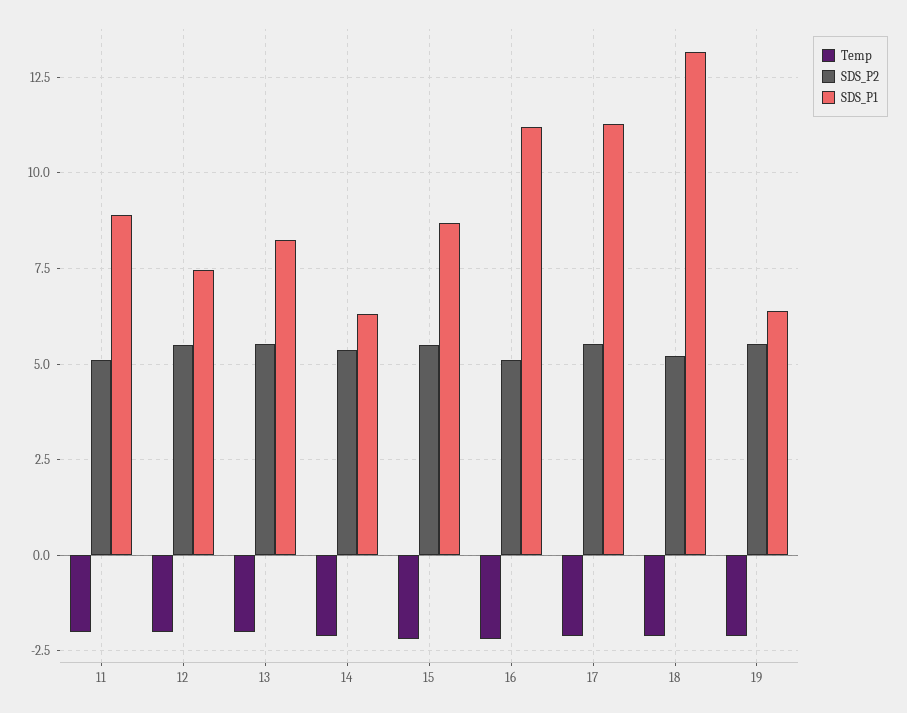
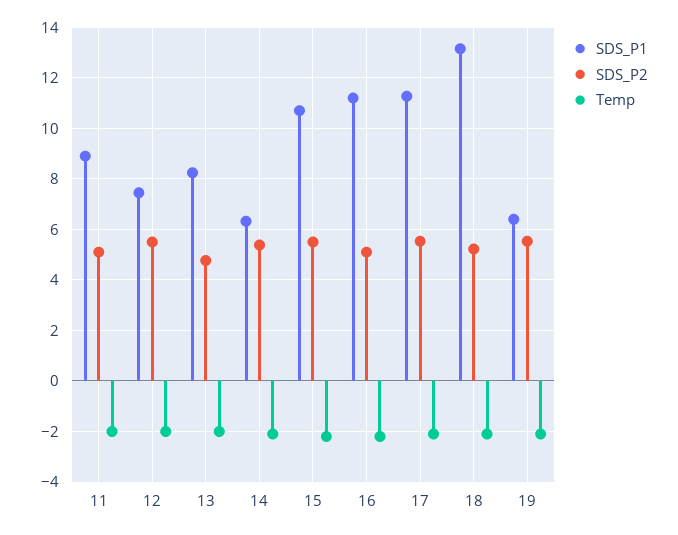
  {
    "Temp": {
      "11": -2,
      "12": -2,
      "13": -2,
      "14": -2,
      "15": -2.25,
      "16": -2.25,
      "17": -2,
      "18": -2,
      "19": -2
    },
    "SDS_P2": {
      "11": 5,
      "12": 5.5,
-     "13": 5.5,
+     "13": 4.75,
      "14": 5.5,
      "15": 5.5,
      "16": 5,
      "17": 5.5,
      "18": 5.25,
      "19": 5.5
    },
    "SDS_P1": {
      "11": 9,
      "12": 7.5,
      "13": 8.25,
      "14": 6.25,
-     "15": 8.75,
+     "15": 10.75,
      "16": 11.25,
      "17": 11.25,
      "18": 13.25,
      "19": 6.5
    }
  }

